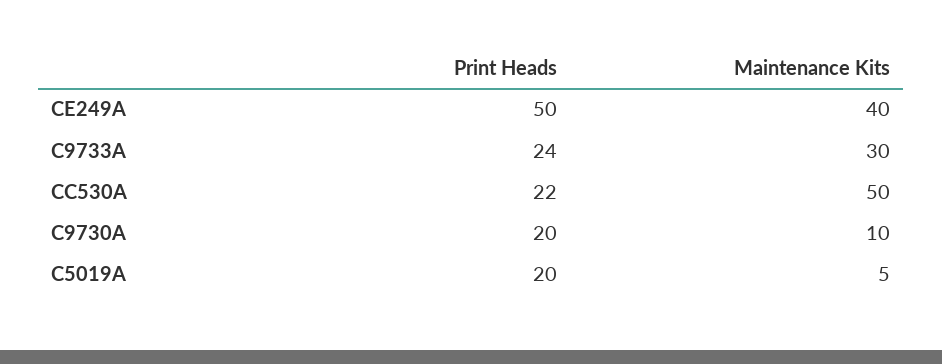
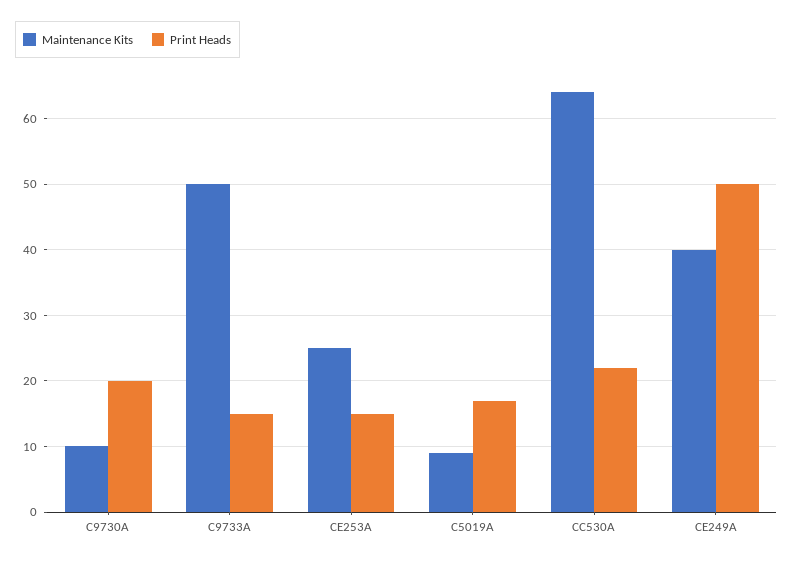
  {
    "Print Heads": {
      "CE249A": 50,
-     "C9733A": 24,
+     "C9733A": 15,
      "CC530A": 22,
      "C9730A": 20,
-     "C5019A": 20
+     "C5019A": 17,
+     "CE253A": 15
    },
    "Maintenance Kits": {
      "CE249A": 40,
-     "C9733A": 30,
+     "C9733A": 50,
-     "CC530A": 50,
+     "CC530A": 64,
      "C9730A": 10,
-     "C5019A": 5
+     "C5019A": 9,
+     "CE253A": 25
    }
  }

